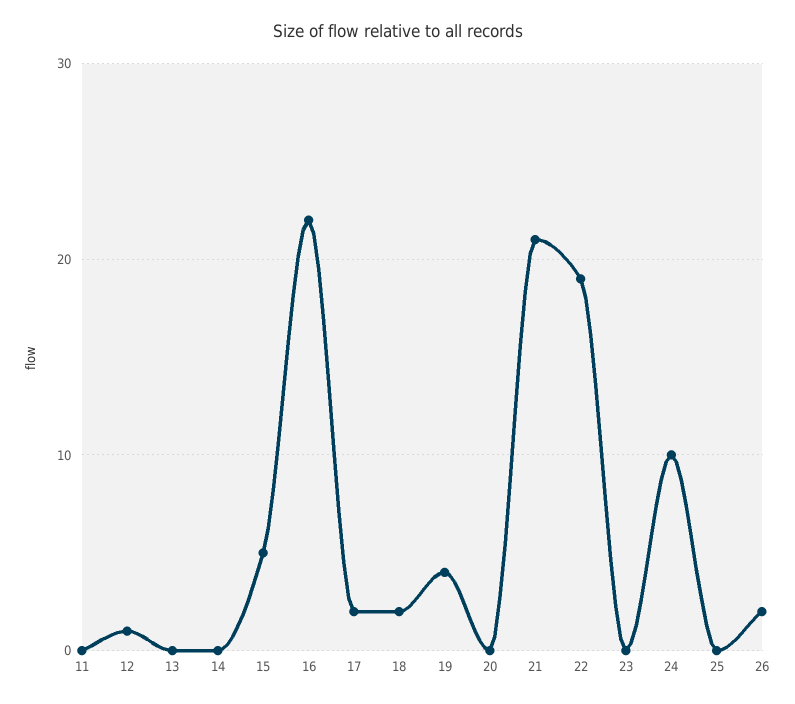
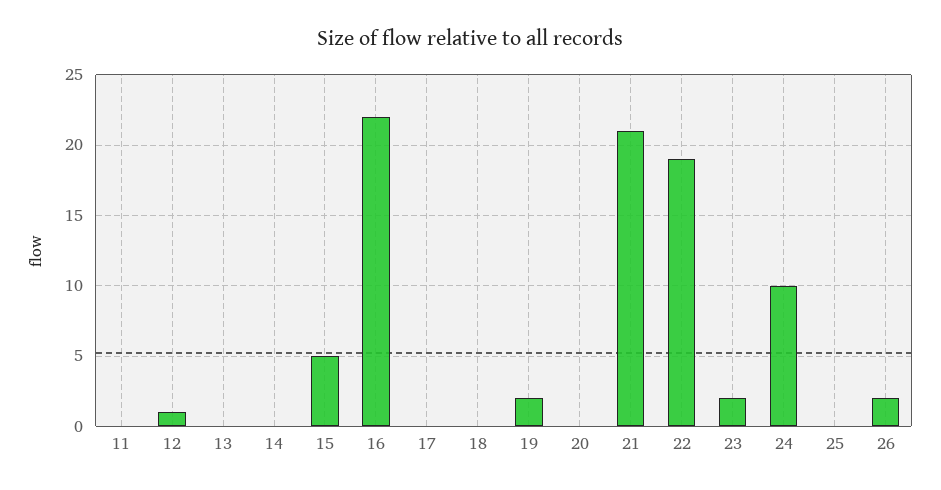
  {
    "11": 0,
    "12": 1,
    "13": 0,
    "14": 0,
    "15": 5,
    "16": 22,
-   "17": 2,
+   "17": 0,
-   "18": 2,
+   "18": 0,
-   "19": 4,
+   "19": 2,
    "20": 0,
    "21": 21,
    "22": 19,
-   "23": 0,
+   "23": 2,
    "24": 10,
    "25": 0,
    "26": 2
  }

